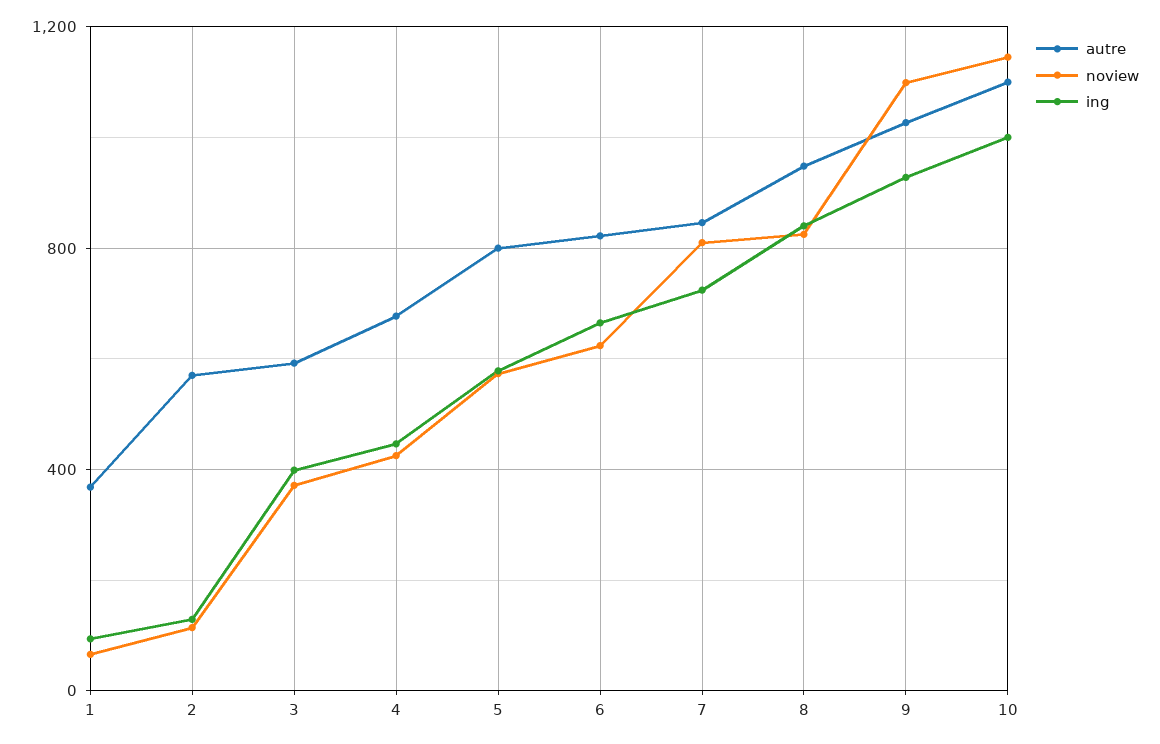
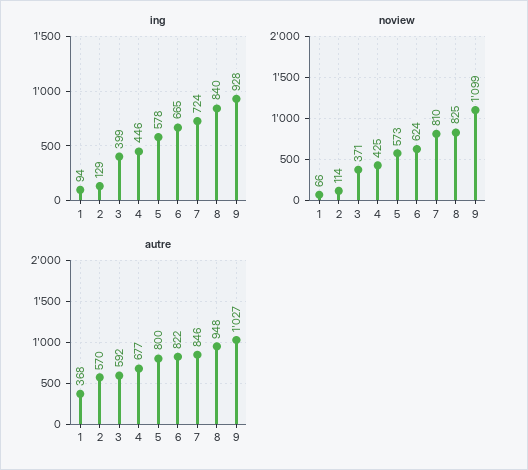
  {
    "autre": {
      "1": 368,
      "2": 570,
      "3": 592,
      "4": 677,
      "5": 800,
      "6": 822,
      "7": 846,
      "8": 948,
-     "9": 1027,
+     "9": 1027
-     "10": 1100
    },
    "noview": {
      "1": 66,
      "2": 114,
      "3": 371,
      "4": 425,
      "5": 573,
      "6": 624,
      "7": 810,
      "8": 825,
-     "9": 1099,
+     "9": 1099
-     "10": 1150
    },
    "ing": {
      "1": 94,
      "2": 129,
      "3": 399,
      "4": 446,
      "5": 578,
      "6": 665,
      "7": 724,
      "8": 840,
-     "9": 928,
+     "9": 928
-     "10": 1000
    }
  }

